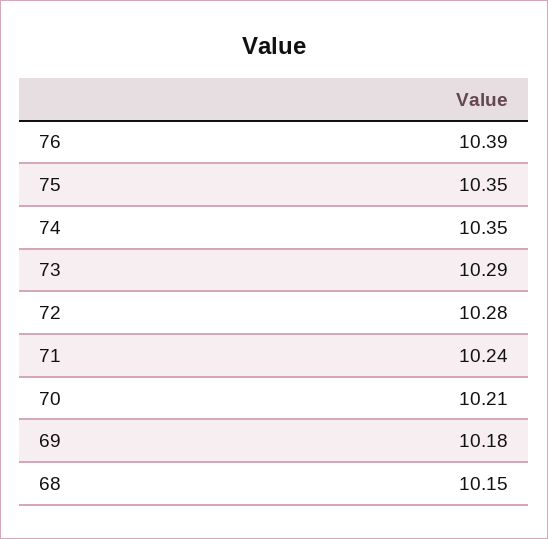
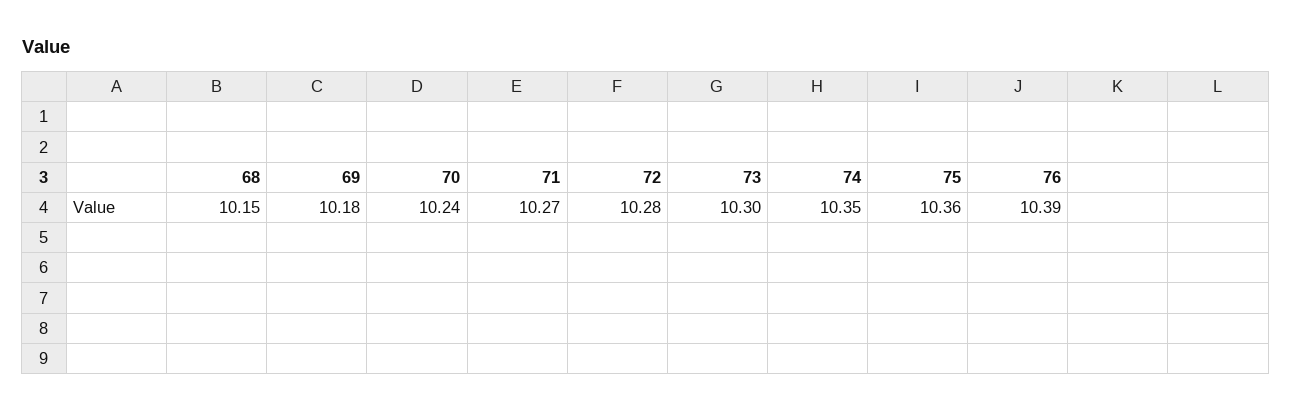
  {
    "76": 10.39,
-   "75": 10.35,
+   "75": 10.36,
    "74": 10.35,
-   "73": 10.29,
+   "73": 10.3,
    "72": 10.28,
-   "71": 10.24,
+   "71": 10.27,
-   "70": 10.21,
+   "70": 10.24,
    "69": 10.18,
    "68": 10.15
  }

